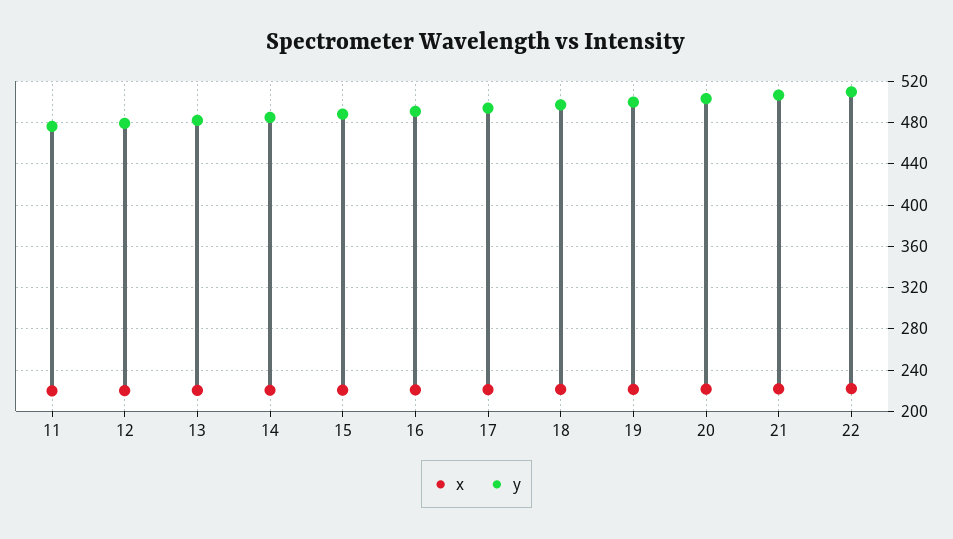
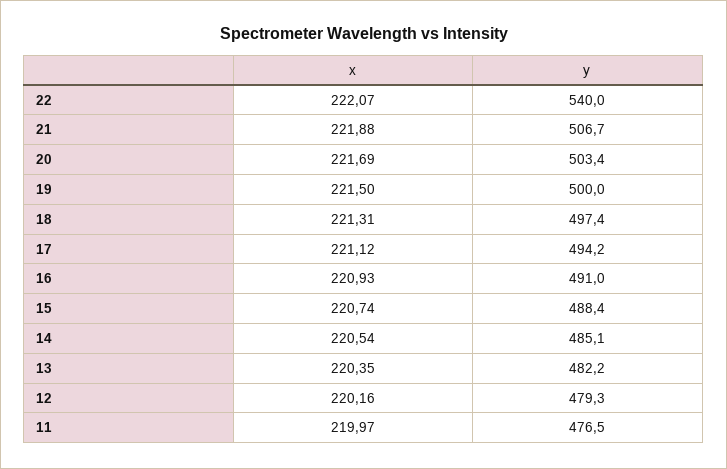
  {
    "x": {
      "11": 219.97,
      "12": 220.16,
      "13": 220.35,
      "14": 220.54,
      "15": 220.74,
      "16": 220.93,
      "17": 221.12,
      "18": 221.31,
      "19": 221.5,
      "20": 221.69,
      "21": 221.88,
      "22": 222.07
    },
    "y": {
      "11": 476.5,
      "12": 479.3,
      "13": 482.2,
      "14": 485.1,
      "15": 488.4,
      "16": 491,
      "17": 494.2,
      "18": 497.4,
      "19": 500,
      "20": 503.4,
      "21": 506.7,
-     "22": 510
+     "22": 540
    }
  }

